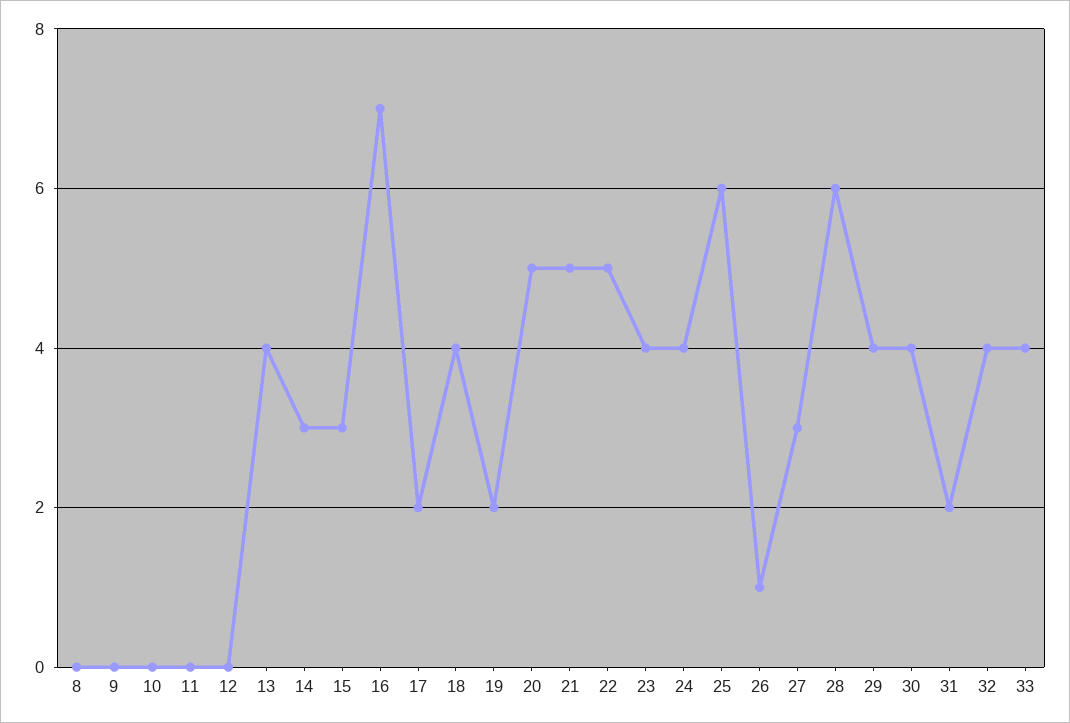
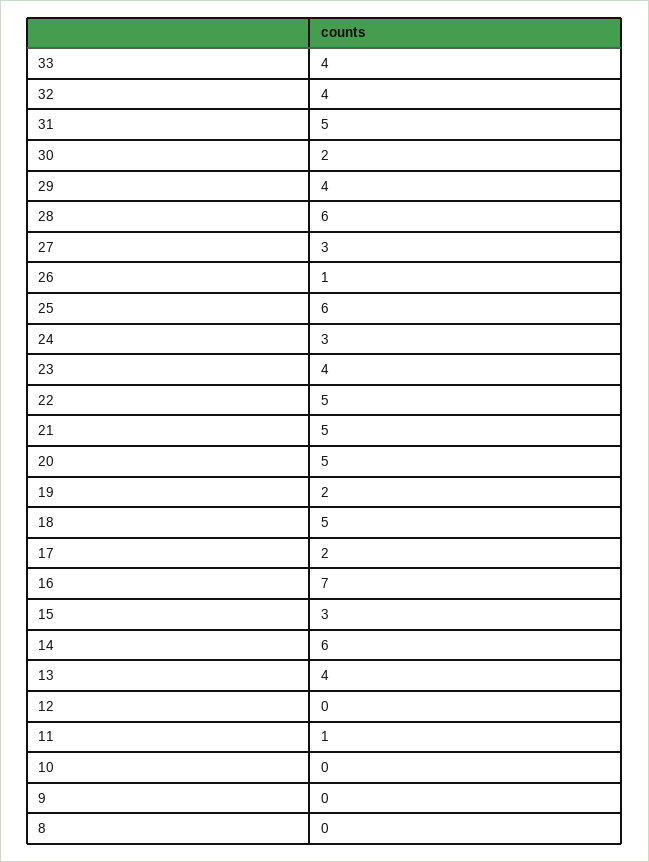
  {
    "8": 0,
    "9": 0,
    "10": 0,
-   "11": 0,
+   "11": 1,
    "12": 0,
    "13": 4,
-   "14": 3,
+   "14": 6,
    "15": 3,
    "16": 7,
    "17": 2,
-   "18": 4,
+   "18": 5,
    "19": 2,
    "20": 5,
    "21": 5,
    "22": 5,
    "23": 4,
-   "24": 4,
+   "24": 3,
    "25": 6,
    "26": 1,
    "27": 3,
    "28": 6,
    "29": 4,
-   "30": 4,
+   "30": 2,
-   "31": 2,
+   "31": 5,
    "32": 4,
    "33": 4
  }

